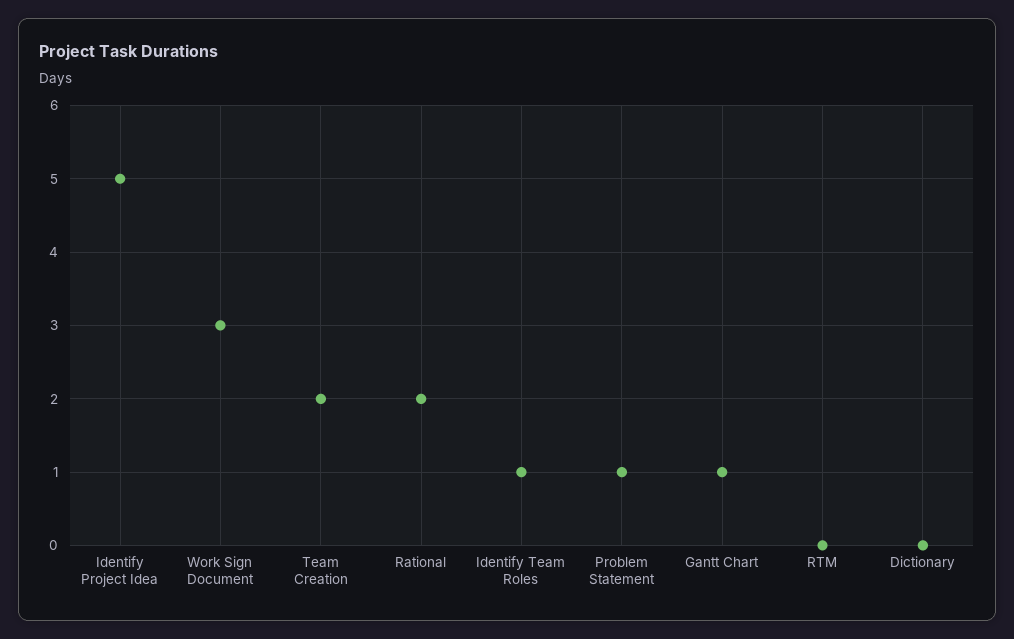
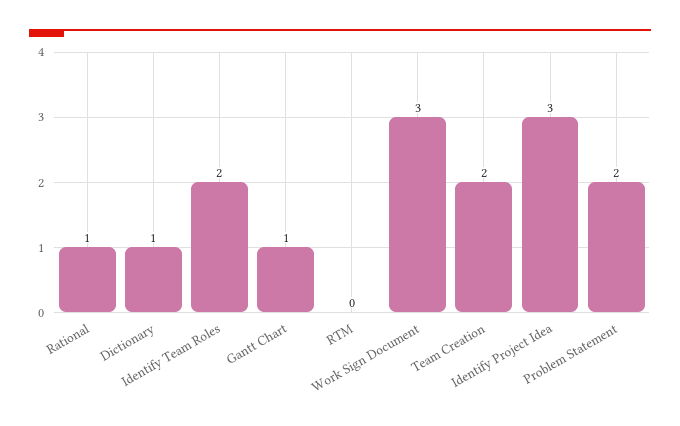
  {
-   "Identify Project Idea": 5,
+   "Identify Project Idea": 3,
    "Work Sign Document": 3,
    "Team Creation": 2,
-   "Rational": 2,
+   "Rational": 1,
-   "Identify Team Roles": 1,
+   "Identify Team Roles": 2,
-   "Problem Statement": 1,
+   "Problem Statement": 2,
    "Gantt Chart": 1,
    "RTM": 0,
-   "Dictionary": 0
+   "Dictionary": 1
  }

